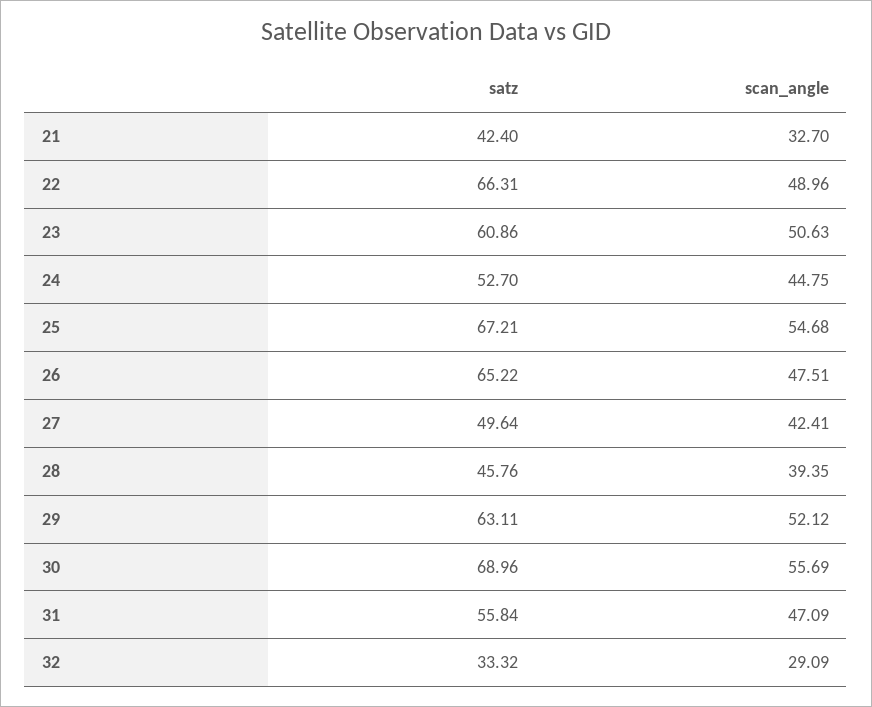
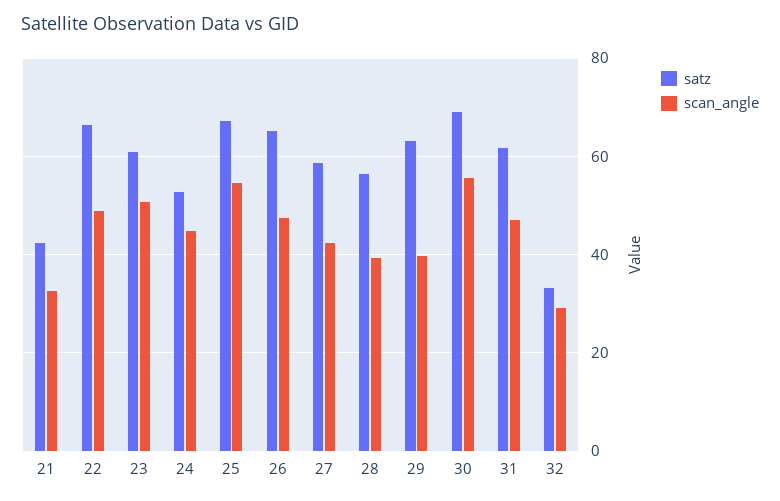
  {
    "satz": {
      "21": 42.4,
      "22": 66.31,
      "23": 60.86,
      "24": 52.7,
      "25": 67.21,
      "26": 65.22,
-     "27": 49.64,
+     "27": 58,
-     "28": 45.76,
+     "28": 56,
      "29": 63.11,
      "30": 68.96,
-     "31": 55.84,
+     "31": 62,
      "32": 33.32
    },
    "scan_angle": {
      "21": 32.7,
      "22": 48.96,
      "23": 50.63,
      "24": 44.75,
      "25": 54.68,
      "26": 47.51,
      "27": 42.41,
      "28": 39.35,
-     "29": 52.12,
+     "29": 40,
      "30": 55.69,
      "31": 47.09,
      "32": 29.09
    }
  }

